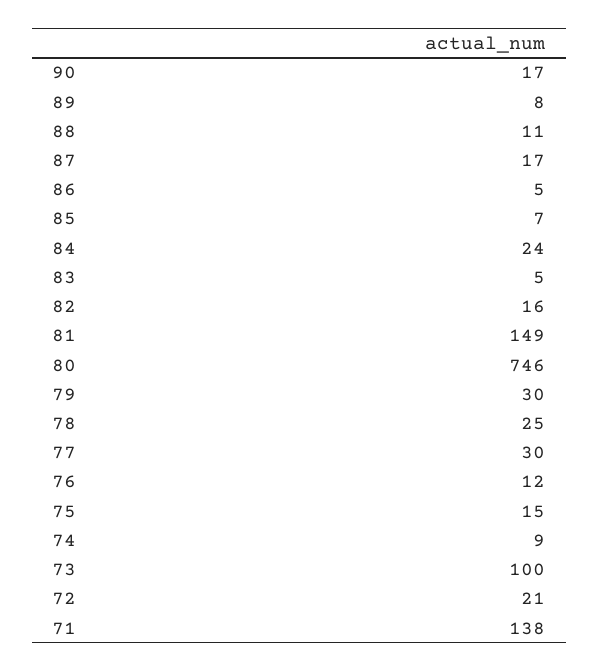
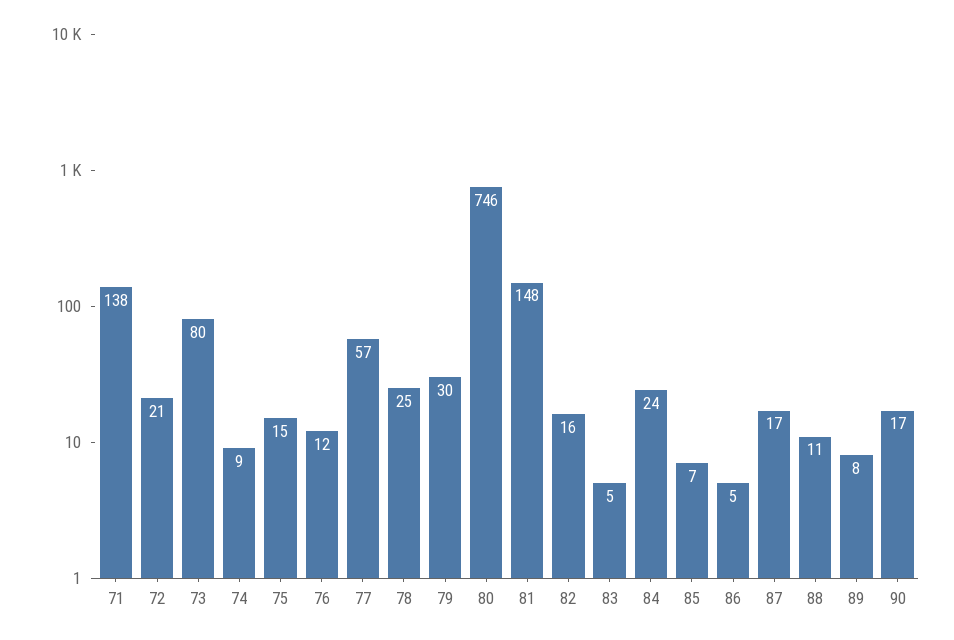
  {
    "90": 17,
    "89": 8,
    "88": 11,
    "87": 17,
    "86": 5,
    "85": 7,
    "84": 24,
    "83": 5,
    "82": 16,
-   "81": 149,
+   "81": 148,
    "80": 746,
    "79": 30,
    "78": 25,
-   "77": 30,
+   "77": 57,
    "76": 12,
    "75": 15,
    "74": 9,
-   "73": 100,
+   "73": 80,
    "72": 21,
    "71": 138
  }

